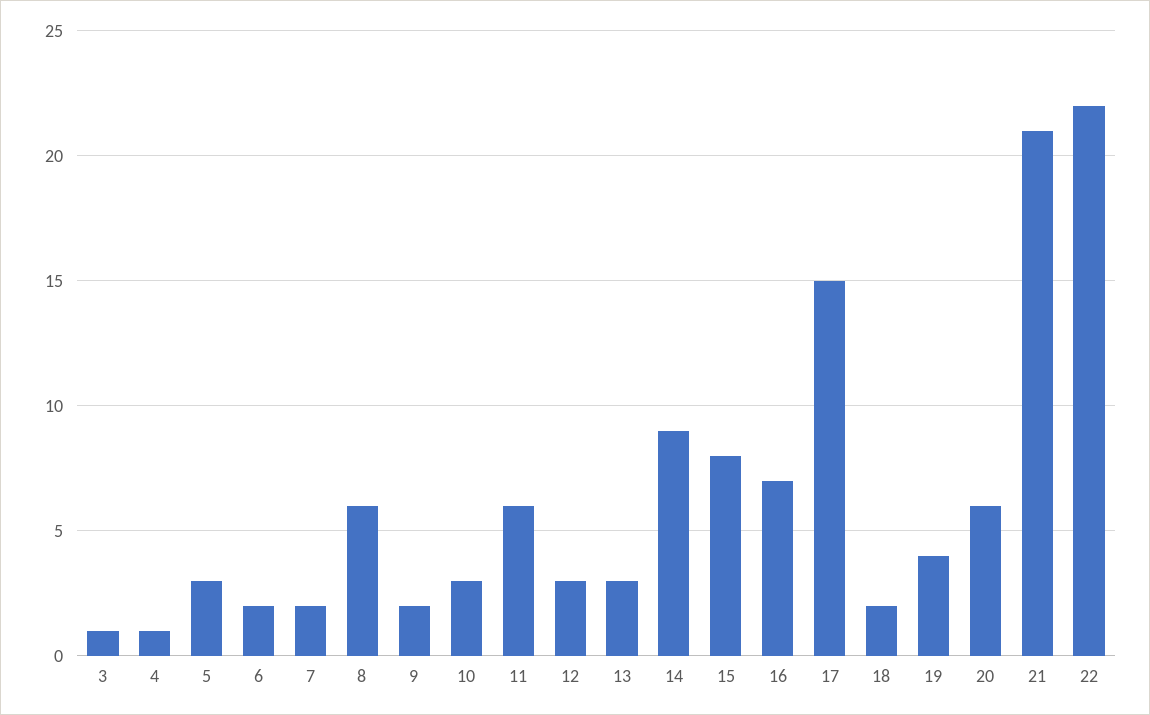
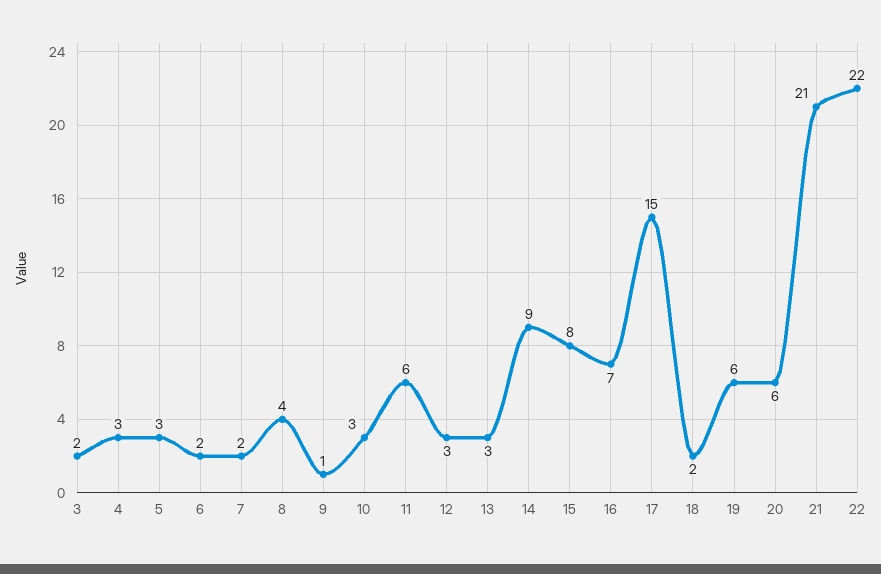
  {
-   "3": 1,
+   "3": 2,
-   "4": 1,
+   "4": 3,
    "5": 3,
    "6": 2,
    "7": 2,
-   "8": 6,
+   "8": 4,
-   "9": 2,
+   "9": 1,
    "10": 3,
    "11": 6,
    "12": 3,
    "13": 3,
    "14": 9,
    "15": 8,
    "16": 7,
    "17": 15,
    "18": 2,
-   "19": 4,
+   "19": 6,
    "20": 6,
    "21": 21,
    "22": 22
  }

